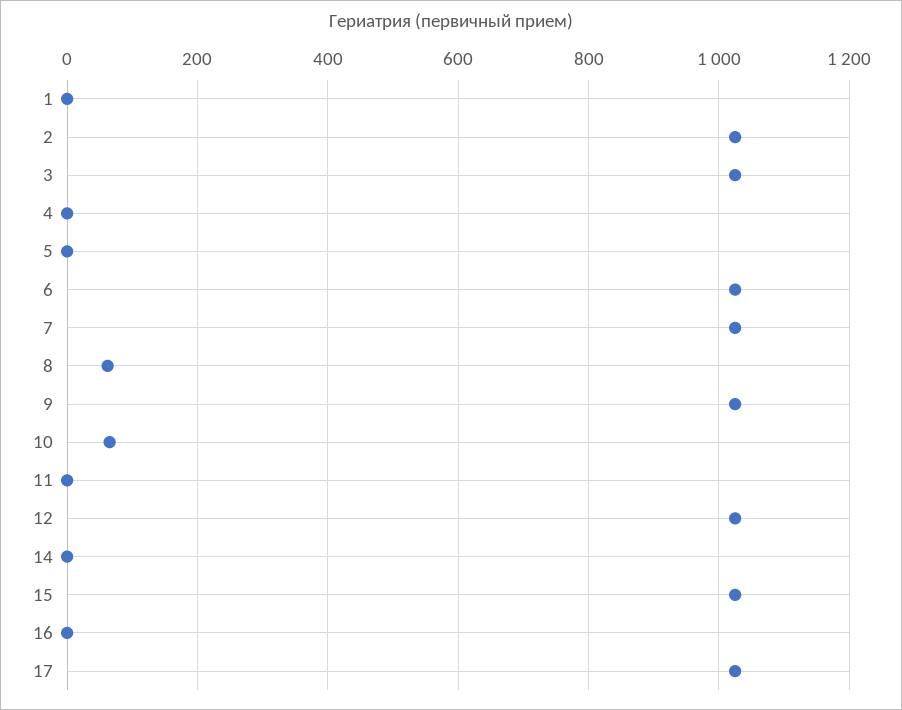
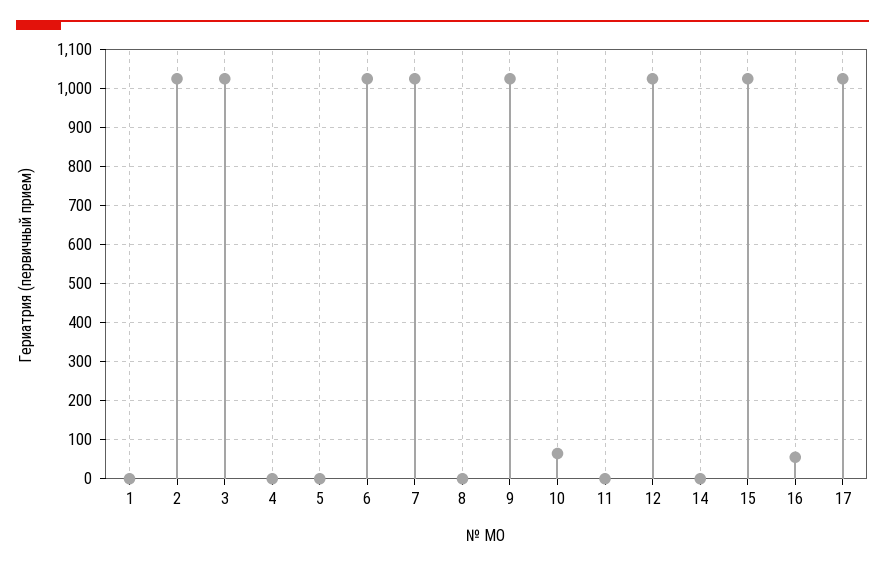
  {
    "1": 0,
    "2": 1020,
    "3": 1020,
    "4": 0,
    "5": 0,
    "6": 1020,
    "7": 1020,
-   "8": 60,
+   "8": 0,
    "9": 1020,
    "10": 60,
    "11": 0,
    "12": 1020,
    "14": 0,
    "15": 1020,
-   "16": 0,
+   "16": 60,
    "17": 1020
  }

